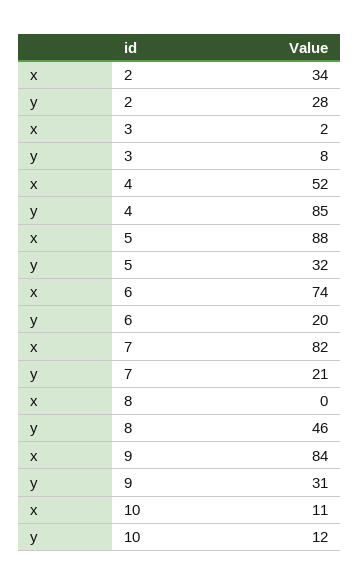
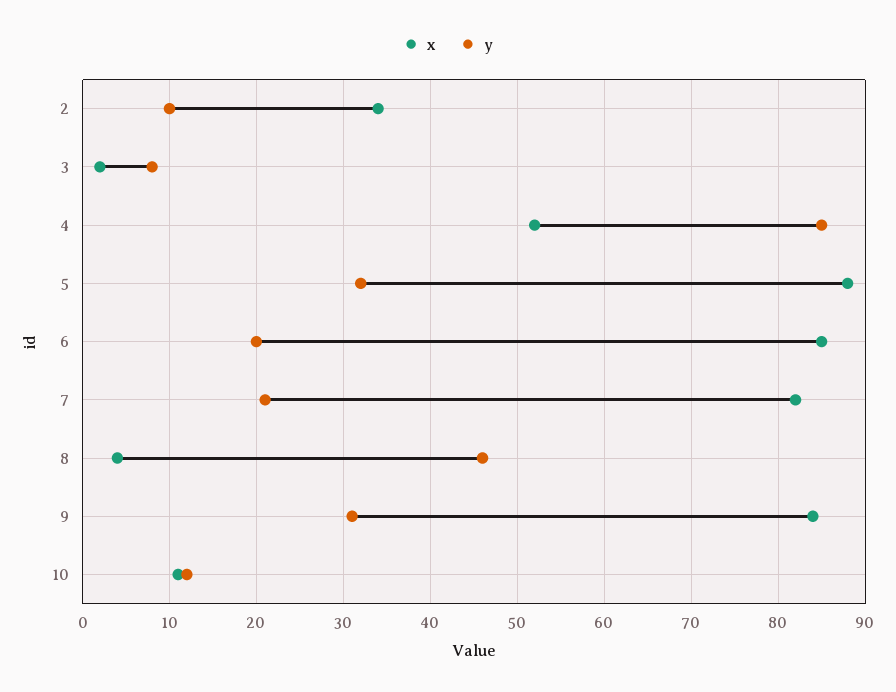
  {
    "x": {
      "2": 34,
      "3": 2,
      "4": 52,
      "5": 88,
-     "6": 74,
+     "6": 85,
      "7": 82,
-     "8": 0,
+     "8": 4,
      "9": 84,
      "10": 11
    },
    "y": {
-     "2": 28,
+     "2": 10,
      "3": 8,
      "4": 85,
      "5": 32,
      "6": 20,
      "7": 21,
      "8": 46,
      "9": 31,
      "10": 12
    }
  }

